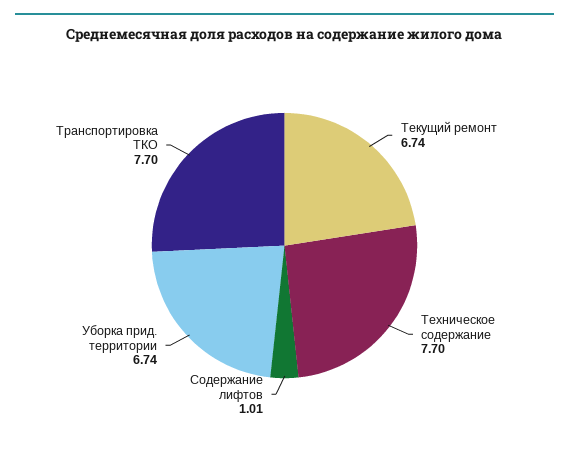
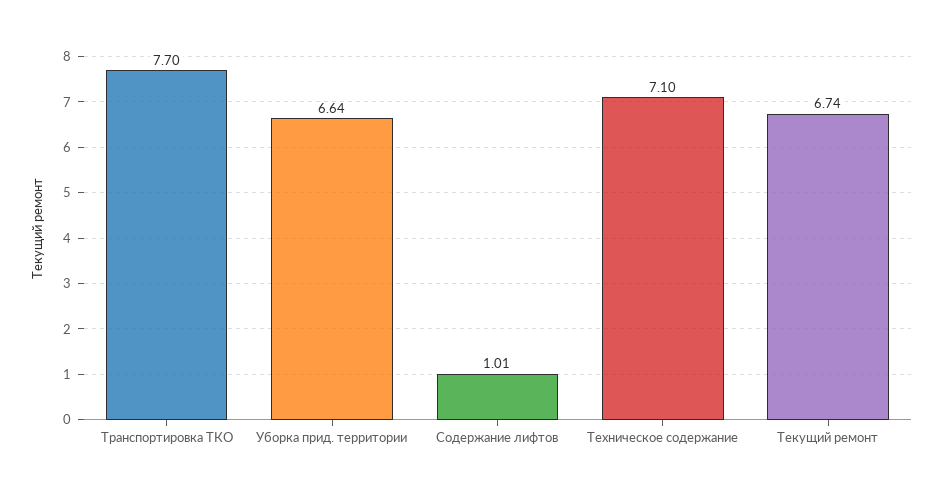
  {
    "Текущий ремонт": 6.74,
-   "Техническое содержание": 7.7,
+   "Техническое содержание": 7.1,
    "Содержание лифтов": 1.01,
-   "Уборка прид. территории": 6.74,
+   "Уборка прид. территории": 6.64,
    "Транспортировка ТКО": 7.7
  }

